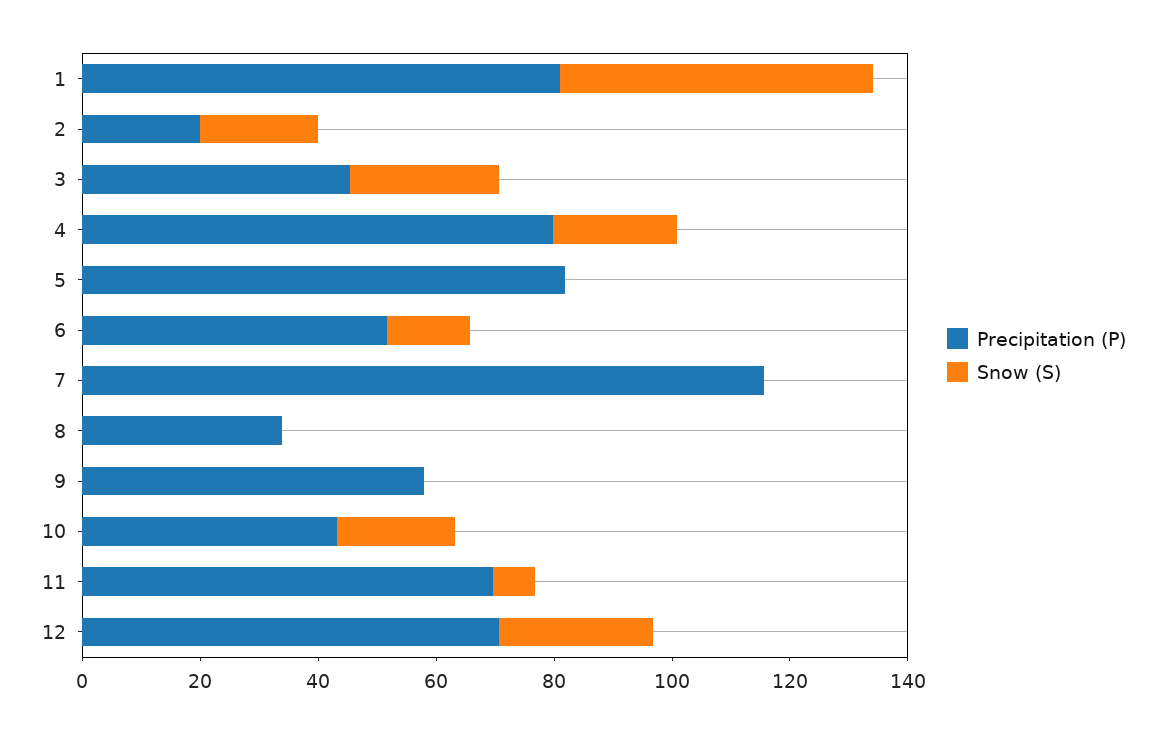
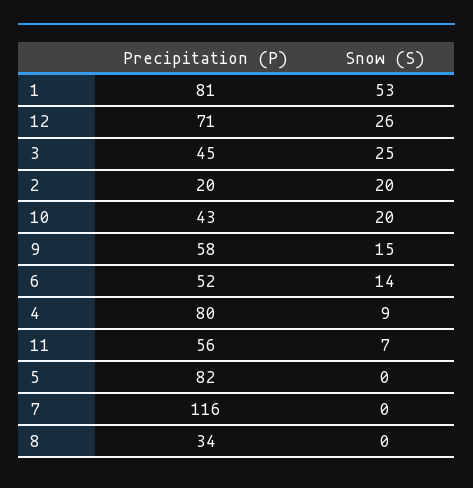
  {
    "Precipitation (P)": {
      "1": 81,
      "2": 20,
      "3": 45,
      "4": 80,
      "5": 82,
      "6": 52,
      "7": 116,
      "8": 34,
      "9": 58,
      "10": 43,
-     "11": 70,
+     "11": 56,
      "12": 71
    },
    "Snow (S)": {
      "1": 53,
      "2": 20,
      "3": 25,
-     "4": 20,
+     "4": 9,
      "5": 0,
      "6": 14,
      "7": 0,
      "8": 0,
-     "9": 0,
+     "9": 15,
      "10": 20,
      "11": 7,
      "12": 26
    }
  }

